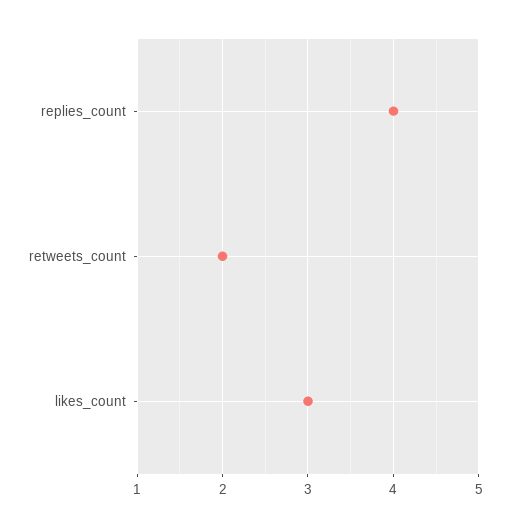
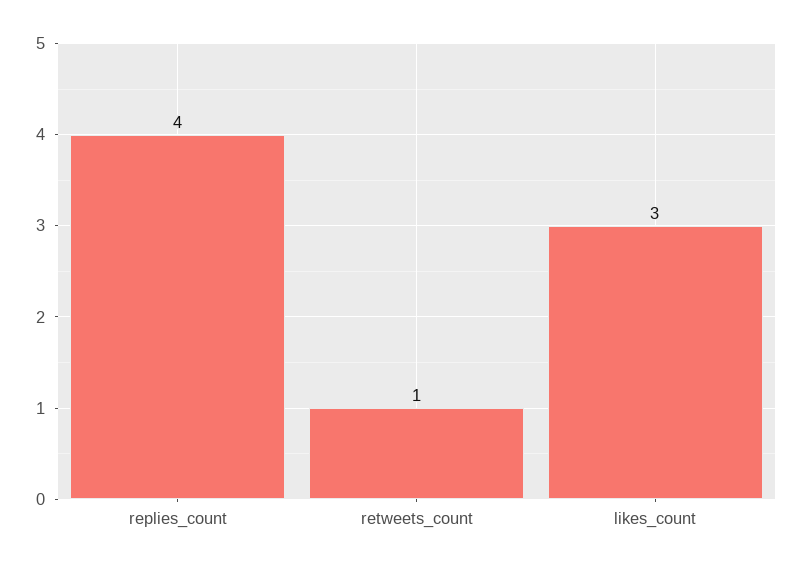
  {
    "replies_count": 4,
-   "retweets_count": 2,
+   "retweets_count": 1,
    "likes_count": 3
  }

